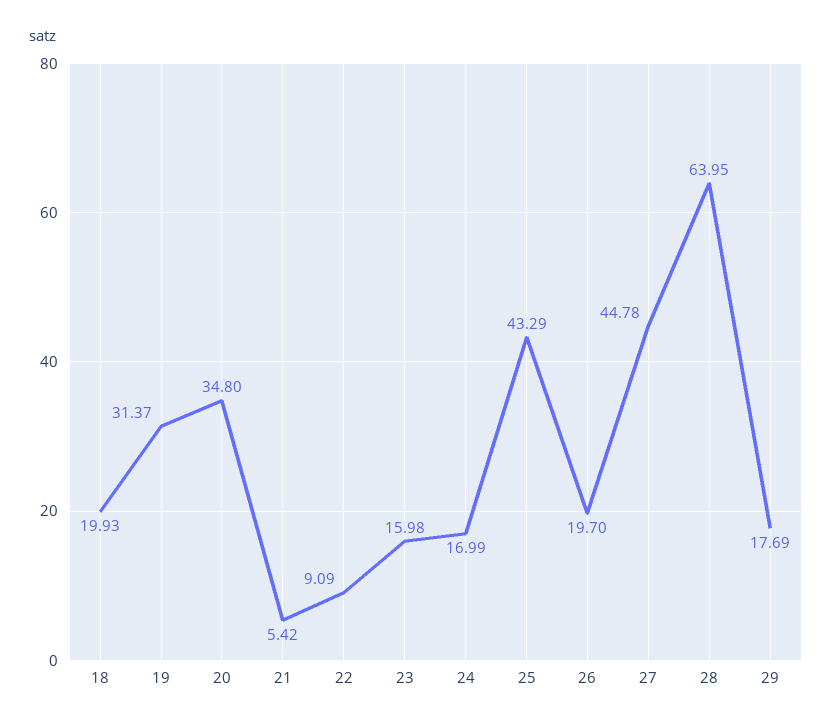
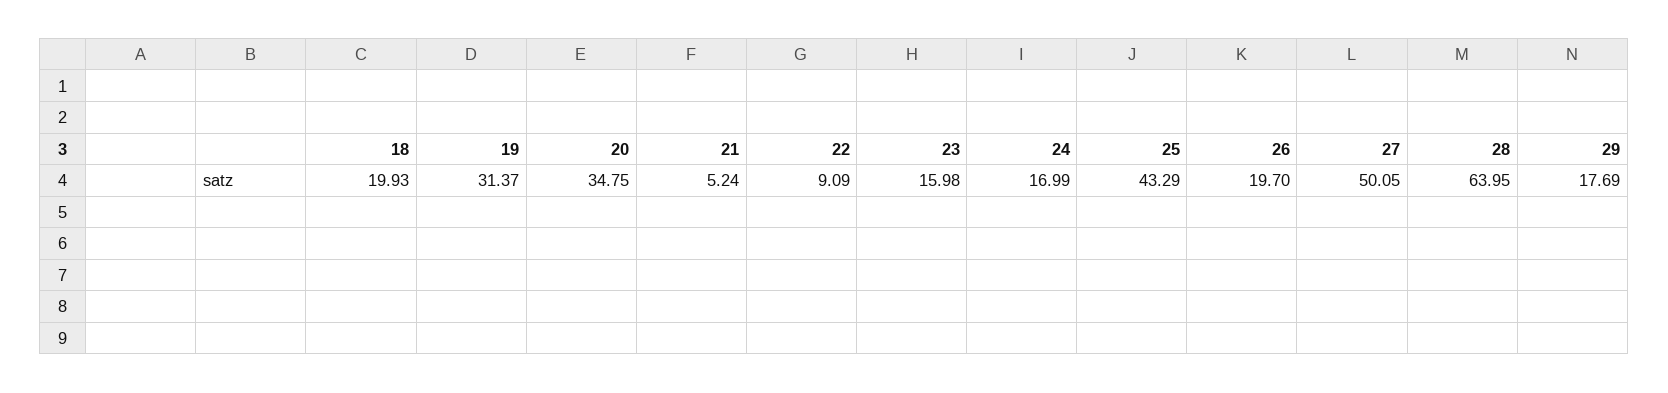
  {
    "18": 19.93,
    "19": 31.37,
-   "20": 34.8,
+   "20": 34.75,
-   "21": 5.42,
+   "21": 5.24,
    "22": 9.09,
    "23": 15.98,
    "24": 16.99,
    "25": 43.29,
    "26": 19.7,
-   "27": 44.78,
+   "27": 50.05,
    "28": 63.95,
    "29": 17.69
  }

